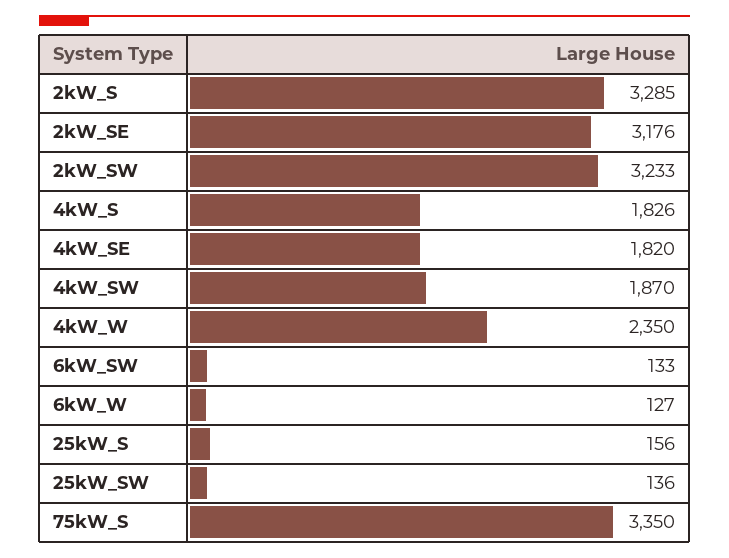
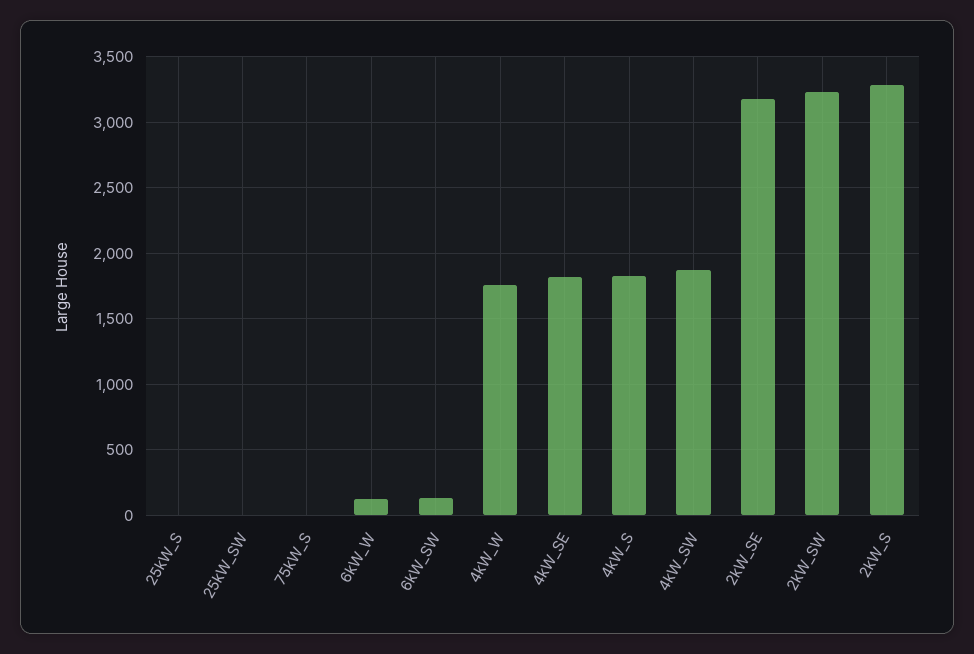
  {
    "2kW_S": 3285,
    "2kW_SE": 3176,
    "2kW_SW": 3233,
    "4kW_S": 1826,
    "4kW_SE": 1820,
    "4kW_SW": 1870,
-   "4kW_W": 2350,
+   "4kW_W": 1750,
    "6kW_SW": 133,
    "6kW_W": 127,
-   "25kW_S": 156,
+   "25kW_S": 0,
-   "25kW_SW": 136,
+   "25kW_SW": 0,
-   "75kW_S": 3350
+   "75kW_S": 0
  }

